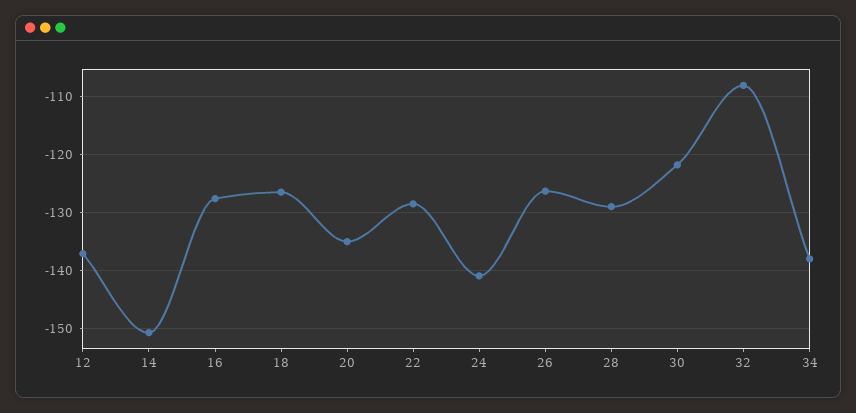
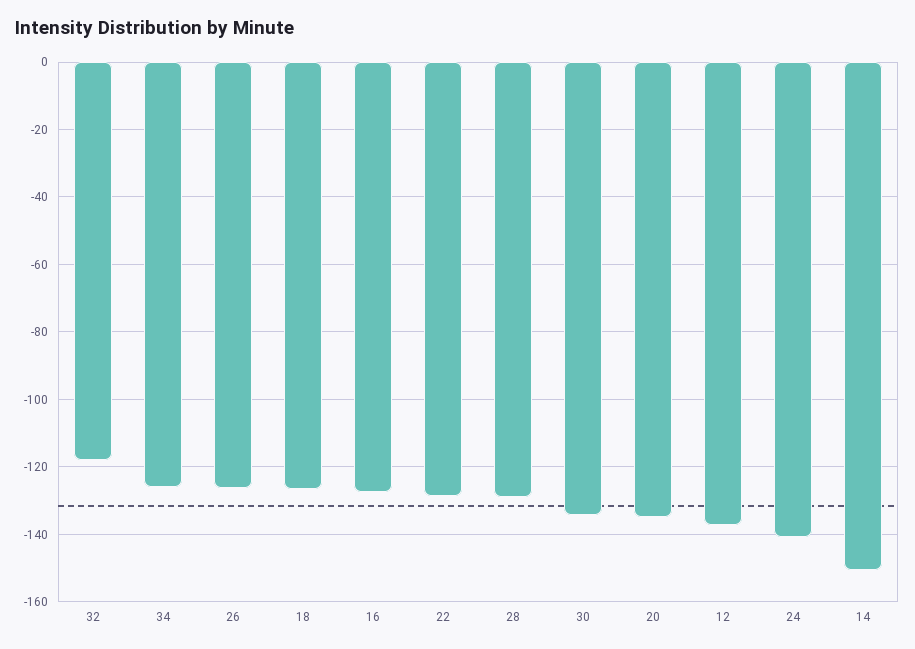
  {
    "12": -138,
    "14": -150,
    "16": -128,
    "18": -126,
    "20": -136,
    "22": -128,
    "24": -140,
    "26": -126,
    "28": -130,
-   "30": -122,
+   "30": -134,
-   "32": -108,
+   "32": -118,
-   "34": -138
+   "34": -126
  }

